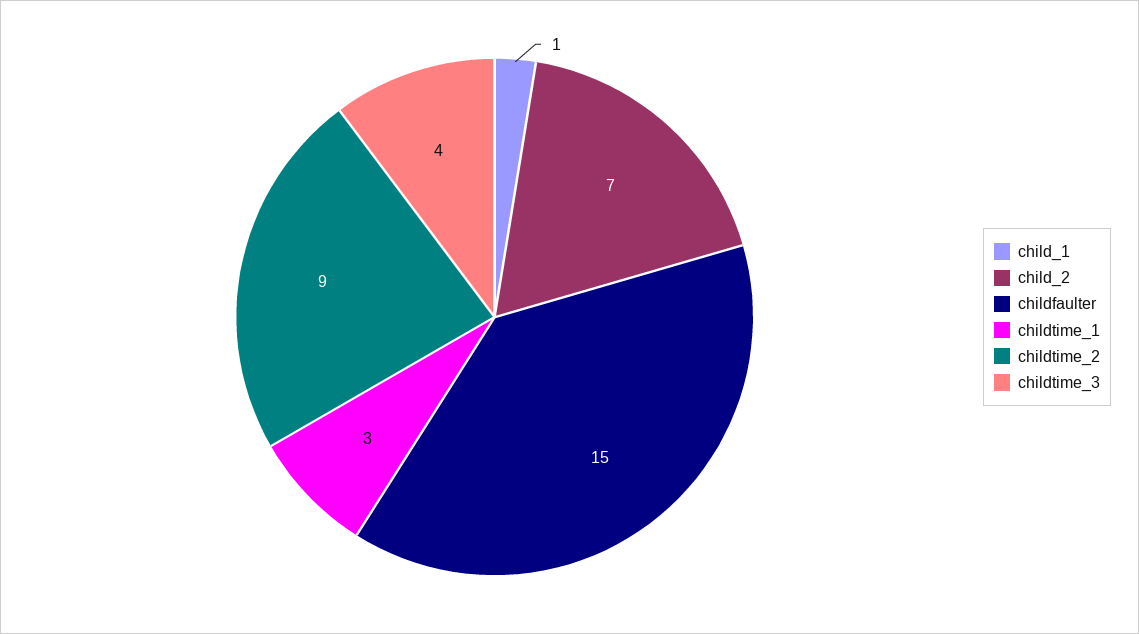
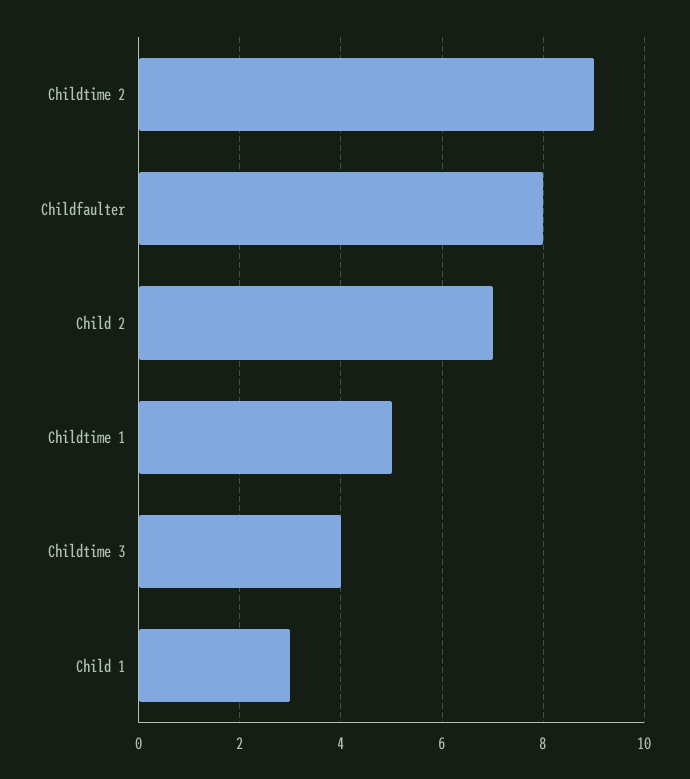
  {
-   "child_1": 1,
+   "child_1": 3,
    "child_2": 7,
-   "childfaulter": 15,
+   "childfaulter": 8,
-   "childtime_1": 3,
+   "childtime_1": 5,
    "childtime_2": 9,
    "childtime_3": 4
  }

